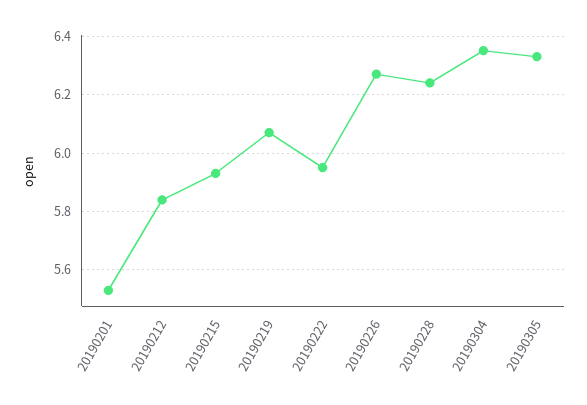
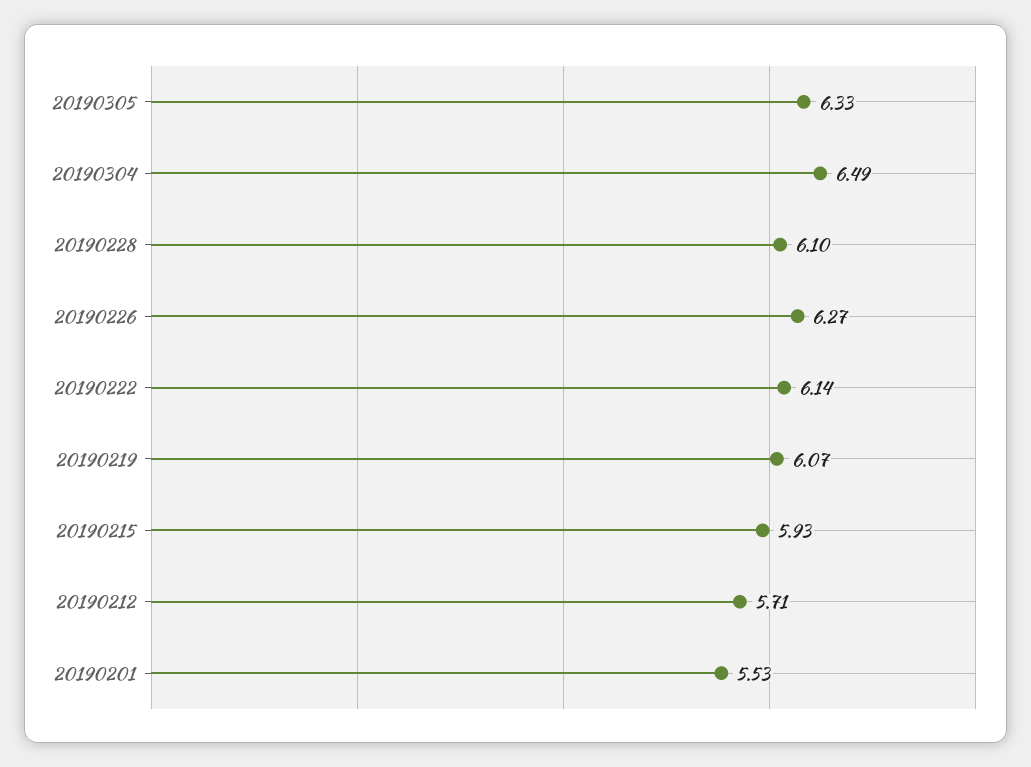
  {
    "20190201": 5.53,
-   "20190212": 5.85,
+   "20190212": 5.71,
    "20190215": 5.93,
    "20190219": 6.07,
-   "20190222": 5.95,
+   "20190222": 6.14,
    "20190226": 6.27,
-   "20190228": 6.25,
+   "20190228": 6.1,
-   "20190304": 6.35,
+   "20190304": 6.49,
    "20190305": 6.33
  }

